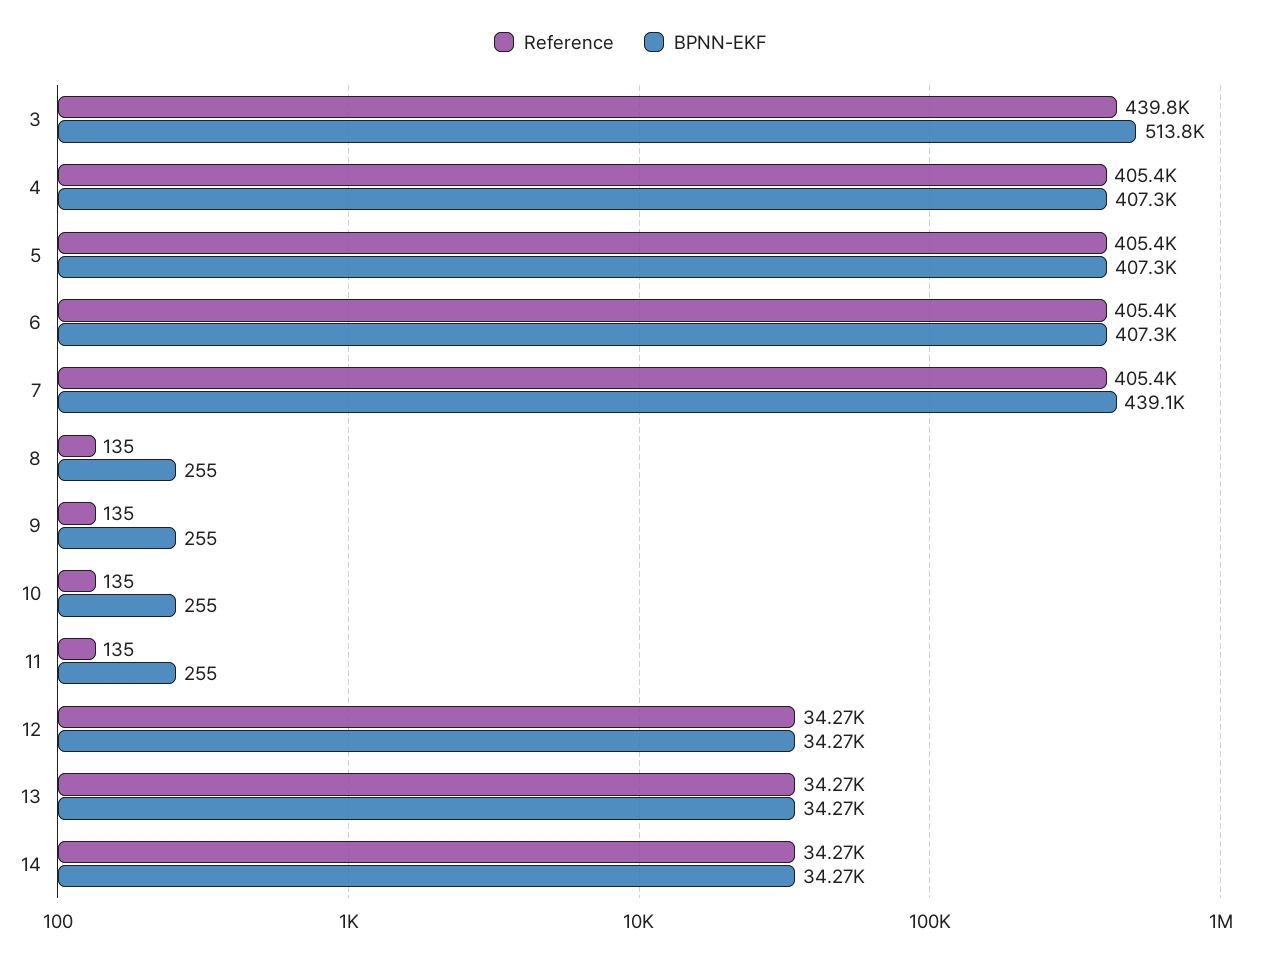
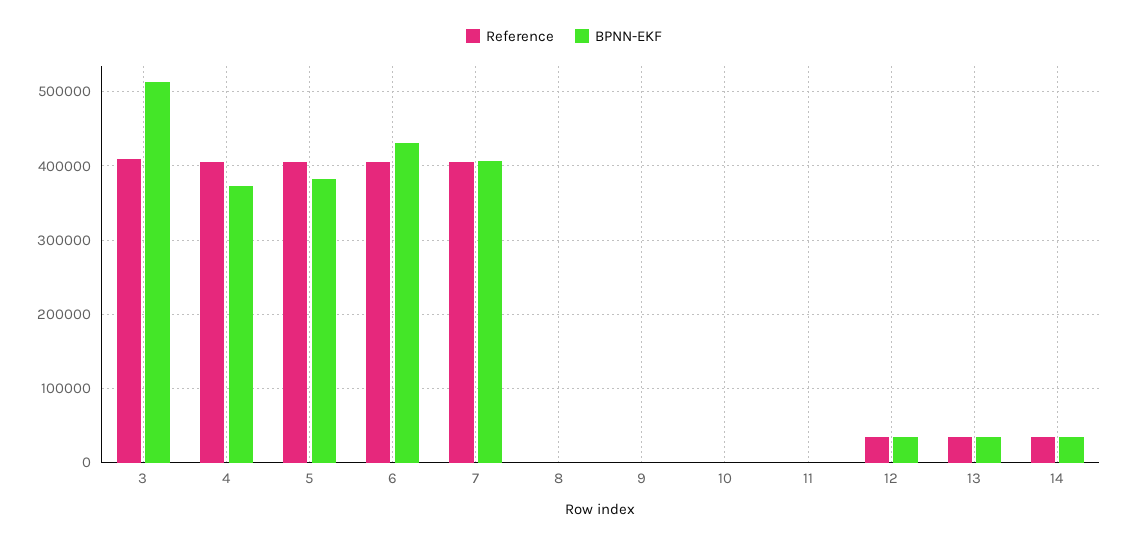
  {
    "Reference": {
-     "3": 439800,
+     "3": 410000,
      "4": 405400,
      "5": 405400,
      "6": 405400,
      "7": 405400,
      "8": 135,
      "9": 135,
      "10": 135,
      "11": 135,
      "12": 34270,
      "13": 34270,
      "14": 34270
    },
    "BPNN-EKF": {
      "3": 513800,
-     "4": 407300,
+     "4": 370000,
-     "5": 407300,
+     "5": 380000,
-     "6": 407300,
+     "6": 430000,
-     "7": 439100,
+     "7": 410000,
      "8": 255,
      "9": 255,
      "10": 255,
      "11": 255,
      "12": 34270,
      "13": 34270,
      "14": 34270
    }
  }

